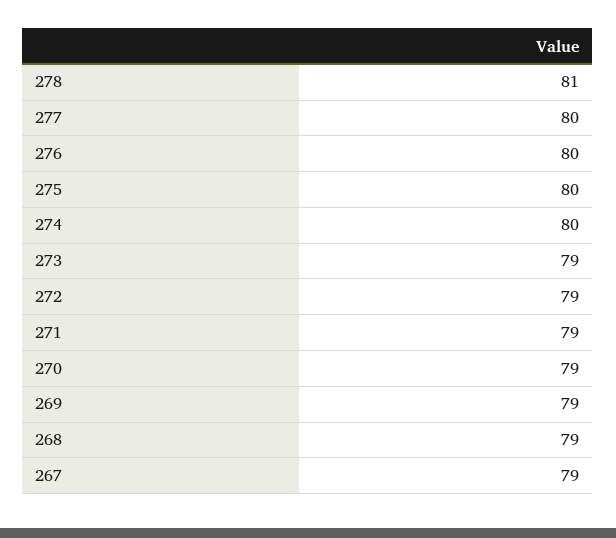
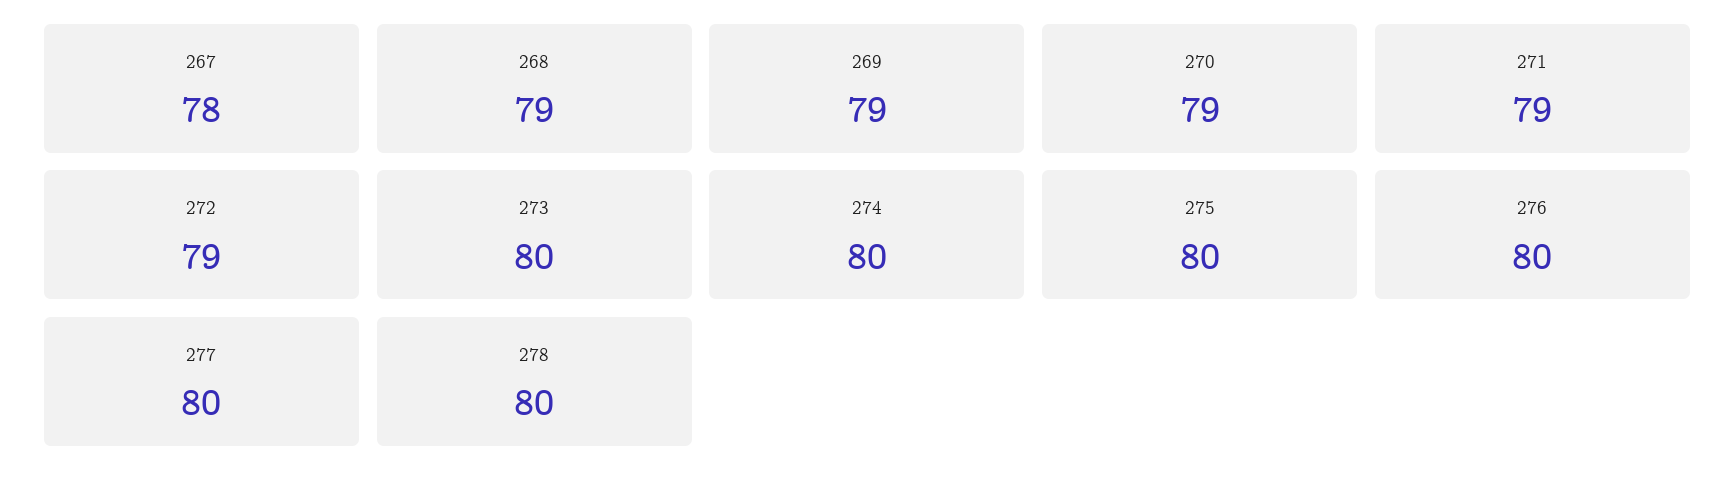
  {
-   "278": 81,
+   "278": 80,
    "277": 80,
    "276": 80,
    "275": 80,
    "274": 80,
-   "273": 79,
+   "273": 80,
    "272": 79,
    "271": 79,
    "270": 79,
    "269": 79,
    "268": 79,
-   "267": 79
+   "267": 78
  }

